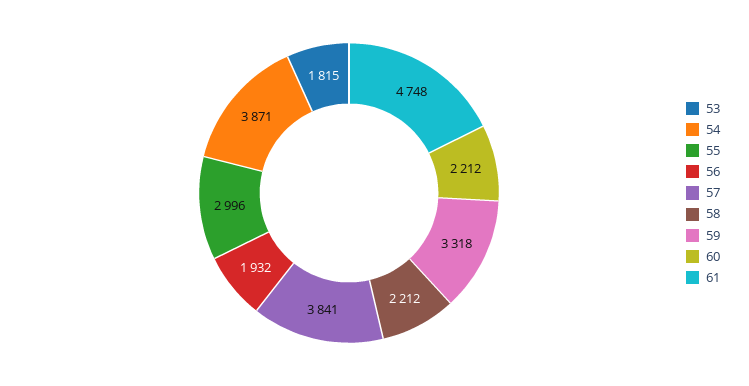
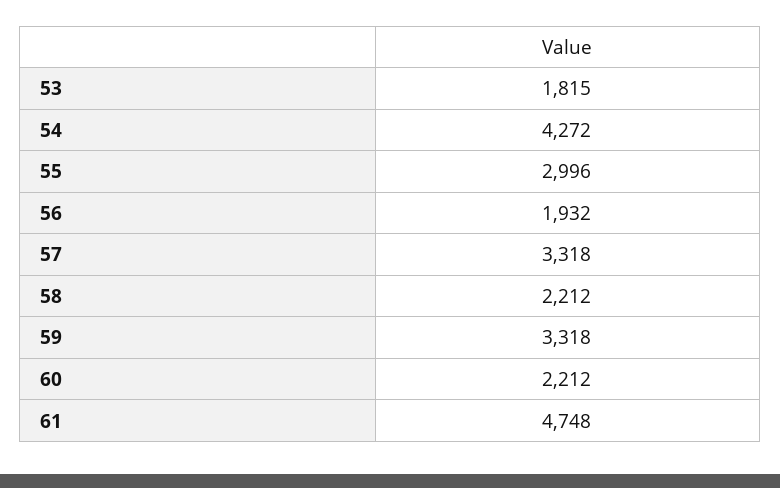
  {
    "53": 1815,
-   "54": 3871,
+   "54": 4272,
    "55": 2996,
    "56": 1932,
-   "57": 3841,
+   "57": 3318,
    "58": 2212,
    "59": 3318,
    "60": 2212,
    "61": 4748
  }

